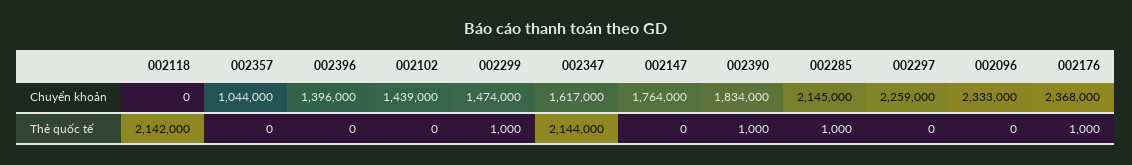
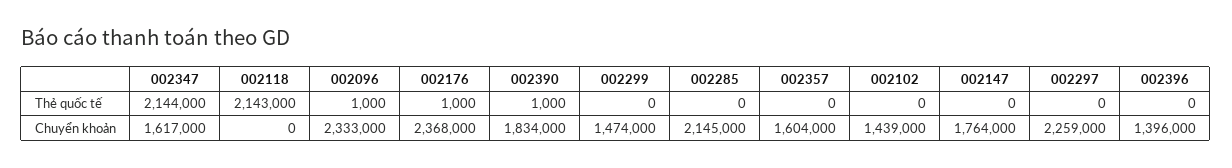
  {
    "002118": {
      "Chuyển khoản": 0,
-     "Thẻ quốc tế": 2142000
+     "Thẻ quốc tế": 2143000
    },
    "002357": {
-     "Chuyển khoản": 1044000,
+     "Chuyển khoản": 1604000,
      "Thẻ quốc tế": 0
    },
    "002396": {
      "Chuyển khoản": 1396000,
      "Thẻ quốc tế": 0
    },
    "002102": {
      "Chuyển khoản": 1439000,
      "Thẻ quốc tế": 0
    },
    "002299": {
      "Chuyển khoản": 1474000,
-     "Thẻ quốc tế": 1000
+     "Thẻ quốc tế": 0
    },
    "002347": {
      "Chuyển khoản": 1617000,
      "Thẻ quốc tế": 2144000
    },
    "002147": {
      "Chuyển khoản": 1764000,
      "Thẻ quốc tế": 0
    },
    "002390": {
      "Chuyển khoản": 1834000,
      "Thẻ quốc tế": 1000
    },
    "002285": {
      "Chuyển khoản": 2145000,
-     "Thẻ quốc tế": 1000
+     "Thẻ quốc tế": 0
    },
    "002297": {
      "Chuyển khoản": 2259000,
      "Thẻ quốc tế": 0
    },
    "002096": {
      "Chuyển khoản": 2333000,
-     "Thẻ quốc tế": 0
+     "Thẻ quốc tế": 1000
    },
    "002176": {
      "Chuyển khoản": 2368000,
      "Thẻ quốc tế": 1000
    }
  }

